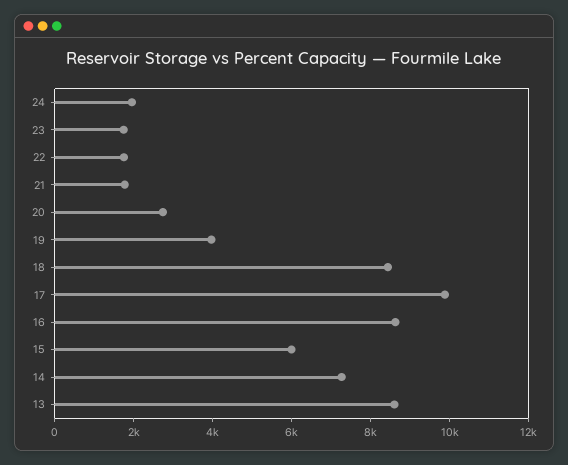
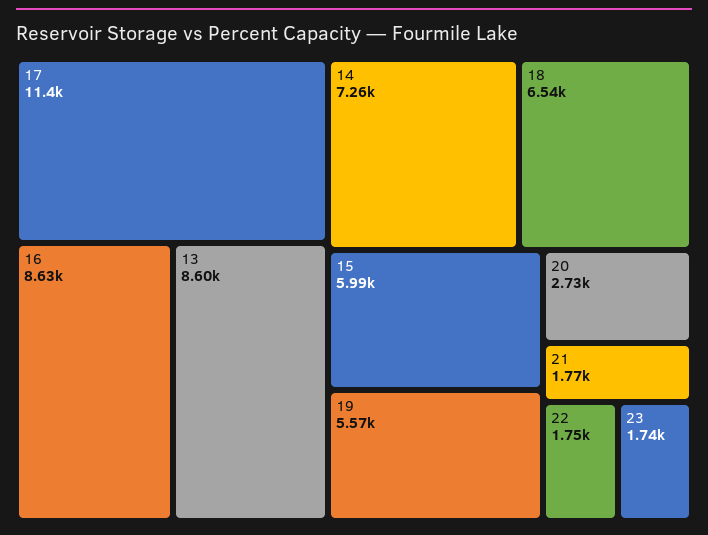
  {
-   "24": 2000,
    "23": 1740,
    "22": 1750,
    "21": 1770,
    "20": 2730,
-   "19": 4000,
+   "19": 5570,
-   "18": 8500,
+   "18": 6540,
-   "17": 10000,
+   "17": 11400,
    "16": 8630,
    "15": 5990,
    "14": 7260,
    "13": 8600
  }

